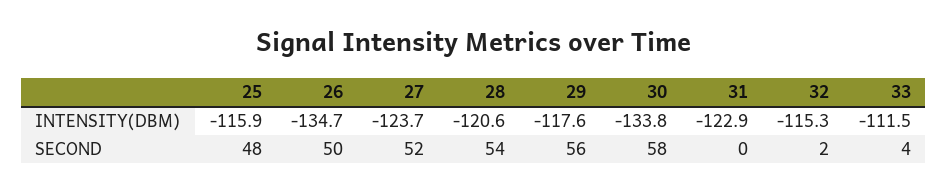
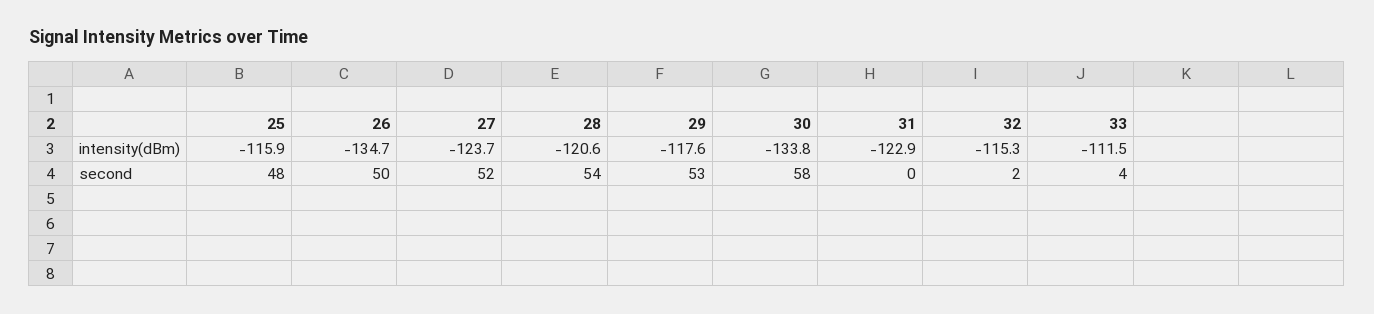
  {
    "25": {
      "INTENSITY(DBM)": -115.9,
      "SECOND": 48
    },
    "26": {
      "INTENSITY(DBM)": -134.7,
      "SECOND": 50
    },
    "27": {
      "INTENSITY(DBM)": -123.7,
      "SECOND": 52
    },
    "28": {
      "INTENSITY(DBM)": -120.6,
      "SECOND": 54
    },
    "29": {
      "INTENSITY(DBM)": -117.6,
-     "SECOND": 56
+     "SECOND": 53
    },
    "30": {
      "INTENSITY(DBM)": -133.8,
      "SECOND": 58
    },
    "31": {
      "INTENSITY(DBM)": -122.9,
      "SECOND": 0
    },
    "32": {
      "INTENSITY(DBM)": -115.3,
      "SECOND": 2
    },
    "33": {
      "INTENSITY(DBM)": -111.5,
      "SECOND": 4
    }
  }

